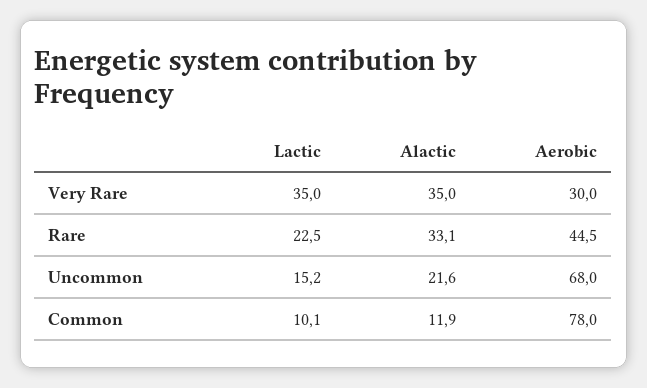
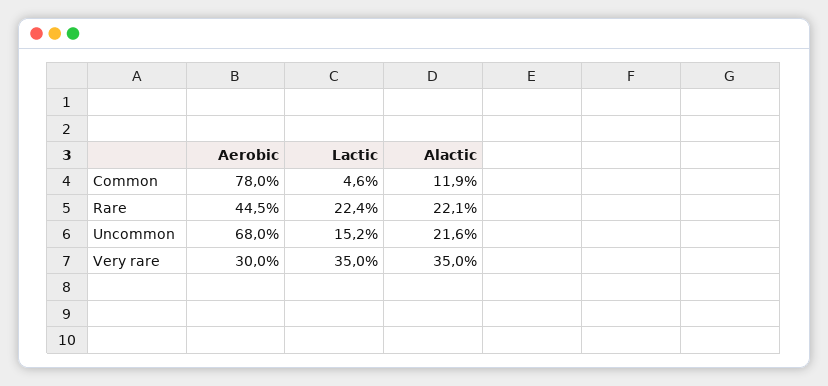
  {
    "Lactic": {
      "Very Rare": 35,
-     "Rare": 22.5,
+     "Rare": 22.4,
      "Uncommon": 15.2,
-     "Common": 10.1
+     "Common": 4.6
    },
    "Alactic": {
      "Very Rare": 35,
-     "Rare": 33.1,
+     "Rare": 22.1,
      "Uncommon": 21.6,
      "Common": 11.9
    },
    "Aerobic": {
      "Very Rare": 30,
      "Rare": 44.5,
      "Uncommon": 68,
      "Common": 78
    }
  }

